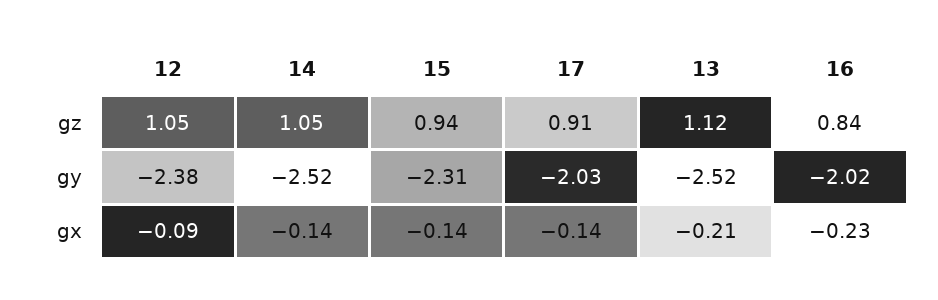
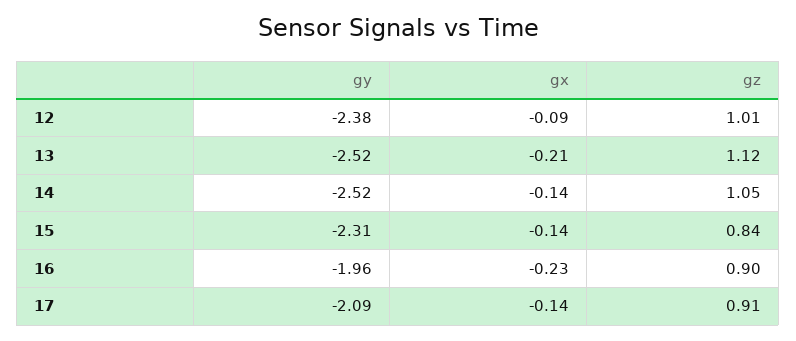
  {
    "12": {
-     "gz": 1.05,
+     "gz": 1.01,
      "gy": -2.38,
      "gx": -0.09
    },
    "14": {
      "gz": 1.05,
      "gy": -2.52,
      "gx": -0.14
    },
    "15": {
-     "gz": 0.94,
+     "gz": 0.84,
      "gy": -2.31,
      "gx": -0.14
    },
    "17": {
      "gz": 0.91,
-     "gy": -2.03,
+     "gy": -2.09,
      "gx": -0.14
    },
    "13": {
      "gz": 1.12,
      "gy": -2.52,
      "gx": -0.21
    },
    "16": {
-     "gz": 0.84,
+     "gz": 0.9,
-     "gy": -2.02,
+     "gy": -1.96,
      "gx": -0.23
    }
  }

